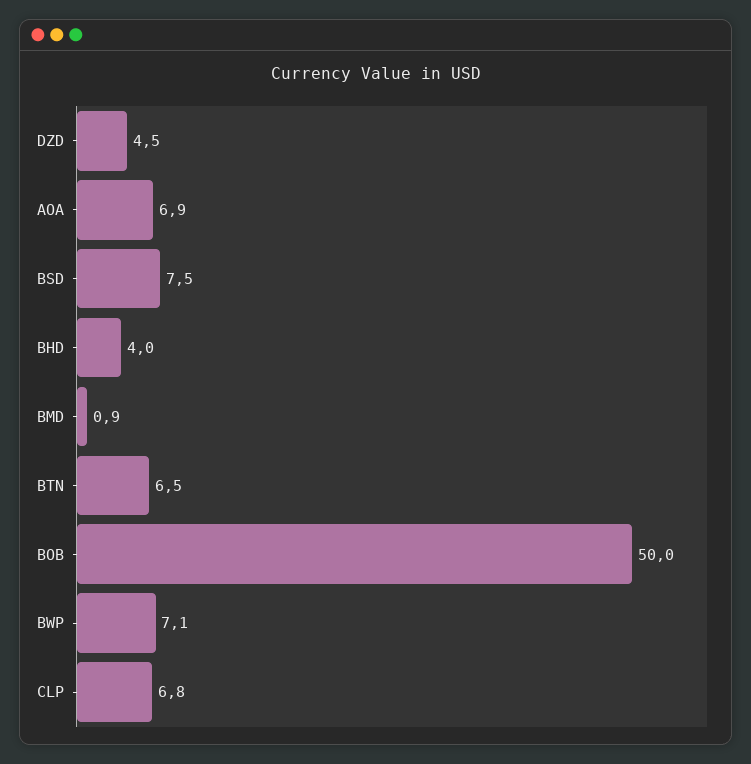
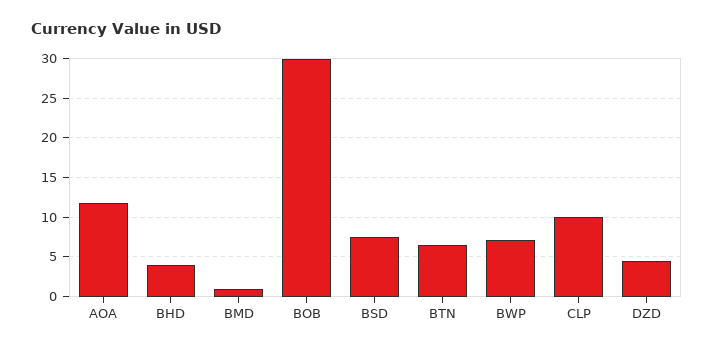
  {
    "DZD": 4.5,
-   "AOA": 6.9,
+   "AOA": 12,
    "BSD": 7.5,
    "BHD": 4,
    "BMD": 0.9,
    "BTN": 6.5,
-   "BOB": 50,
+   "BOB": 30,
    "BWP": 7.1,
-   "CLP": 6.8
+   "CLP": 10
  }

